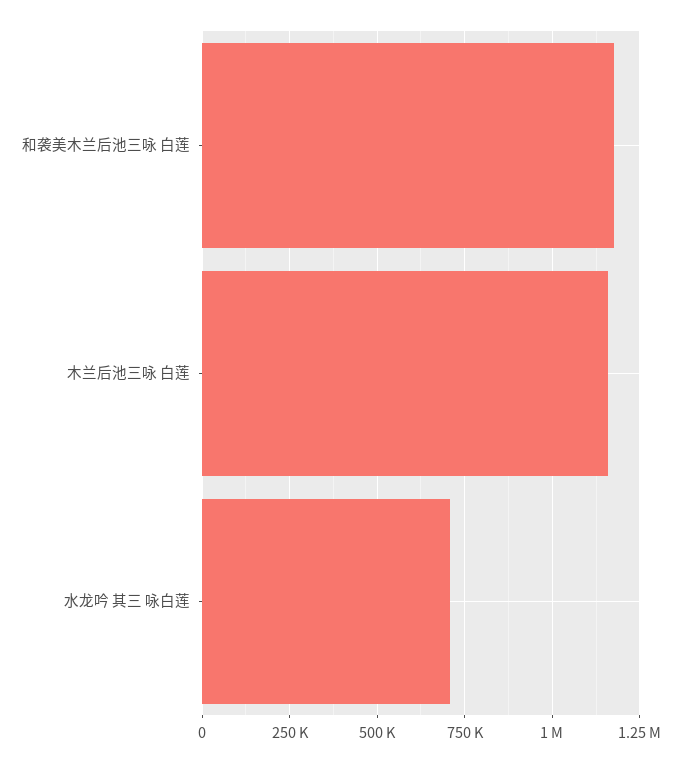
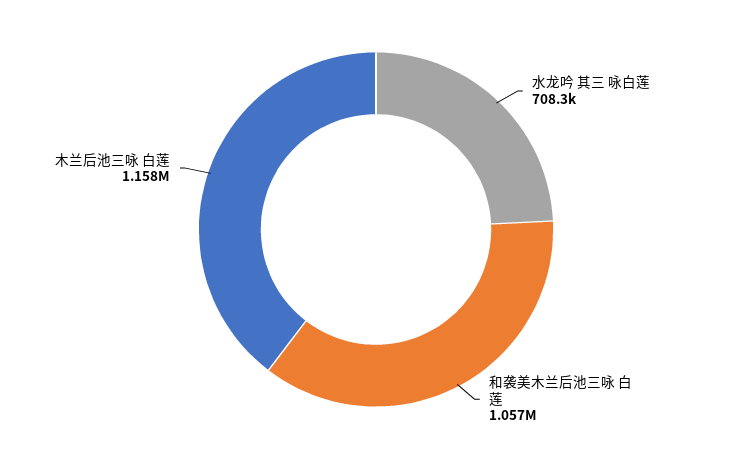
  {
-   "和袭美木兰后池三咏 白莲": 1175000,
+   "和袭美木兰后池三咏 白莲": 1057000,
    "木兰后池三咏 白莲": 1158000,
    "水龙吟 其三 咏白莲": 708300
  }

